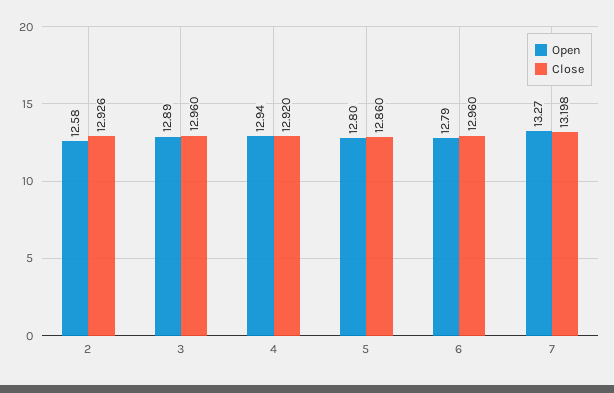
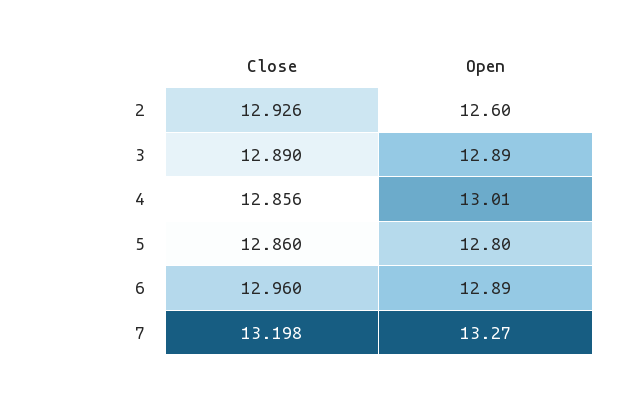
  {
    "Open": {
-     "2": 12.58,
+     "2": 12.6,
      "3": 12.89,
-     "4": 12.94,
+     "4": 13.01,
      "5": 12.8,
-     "6": 12.79,
+     "6": 12.89,
      "7": 13.27
    },
    "Close": {
      "2": 12.926,
-     "3": 12.96,
+     "3": 12.89,
-     "4": 12.92,
+     "4": 12.856,
      "5": 12.86,
      "6": 12.96,
      "7": 13.198
    }
  }

